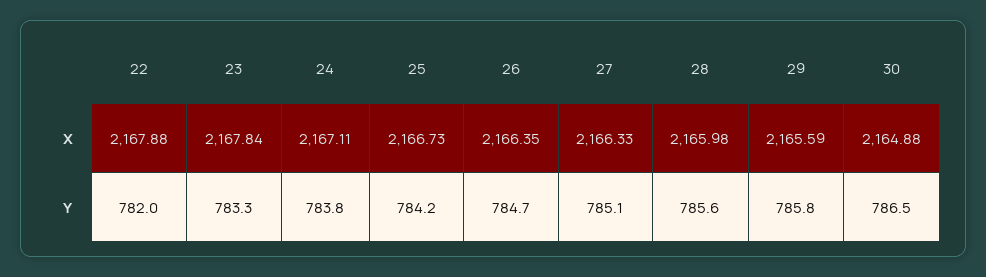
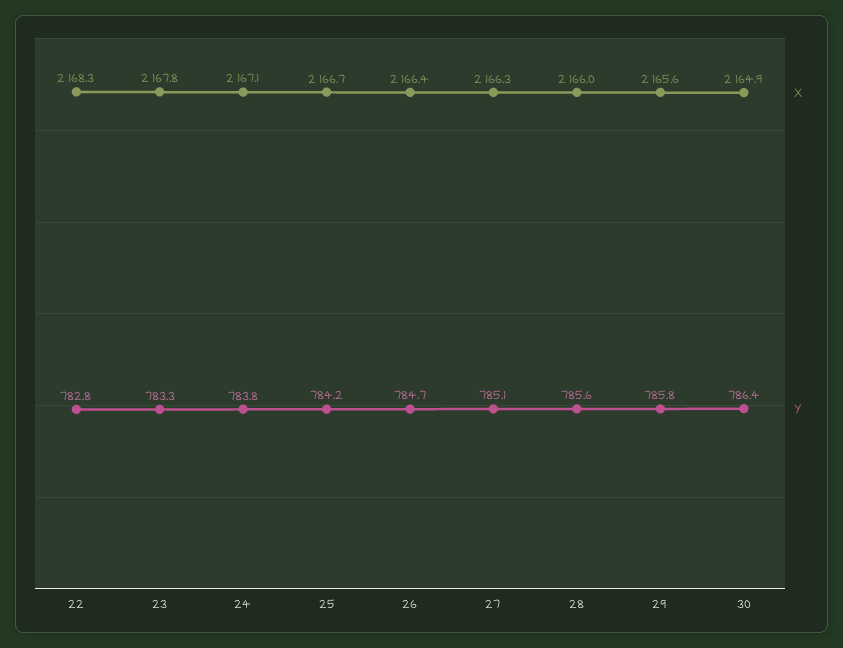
  {
    "X": {
-     "22": 2167.88,
+     "22": 2168.3,
      "23": 2167.84,
      "24": 2167.11,
      "25": 2166.73,
      "26": 2166.35,
      "27": 2166.33,
      "28": 2165.98,
      "29": 2165.59,
      "30": 2164.88
    },
    "Y": {
-     "22": 782,
+     "22": 782.8,
      "23": 783.3,
      "24": 783.8,
      "25": 784.2,
      "26": 784.7,
      "27": 785.1,
      "28": 785.6,
      "29": 785.8,
-     "30": 786.5
+     "30": 786.4
    }
  }

